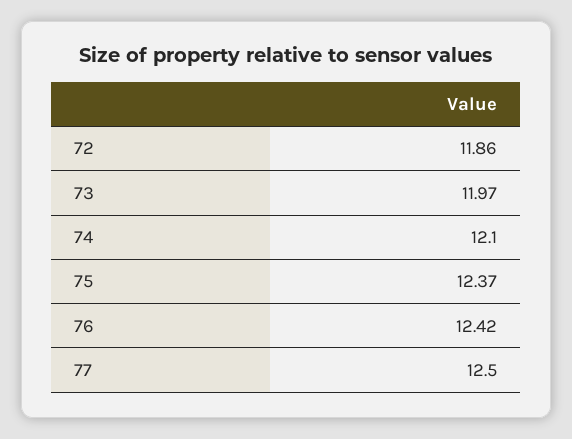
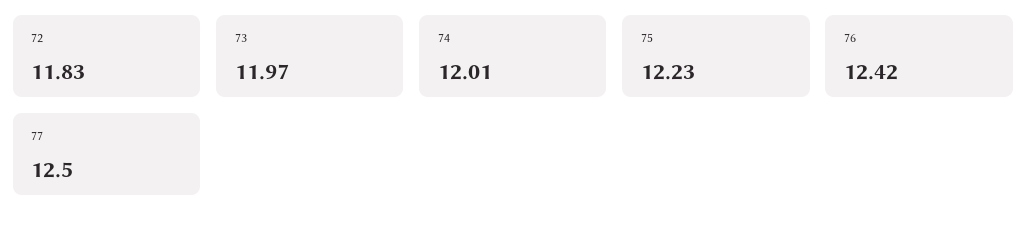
  {
-   "72": 11.86,
+   "72": 11.83,
    "73": 11.97,
-   "74": 12.1,
+   "74": 12.01,
-   "75": 12.37,
+   "75": 12.23,
    "76": 12.42,
    "77": 12.5
  }

